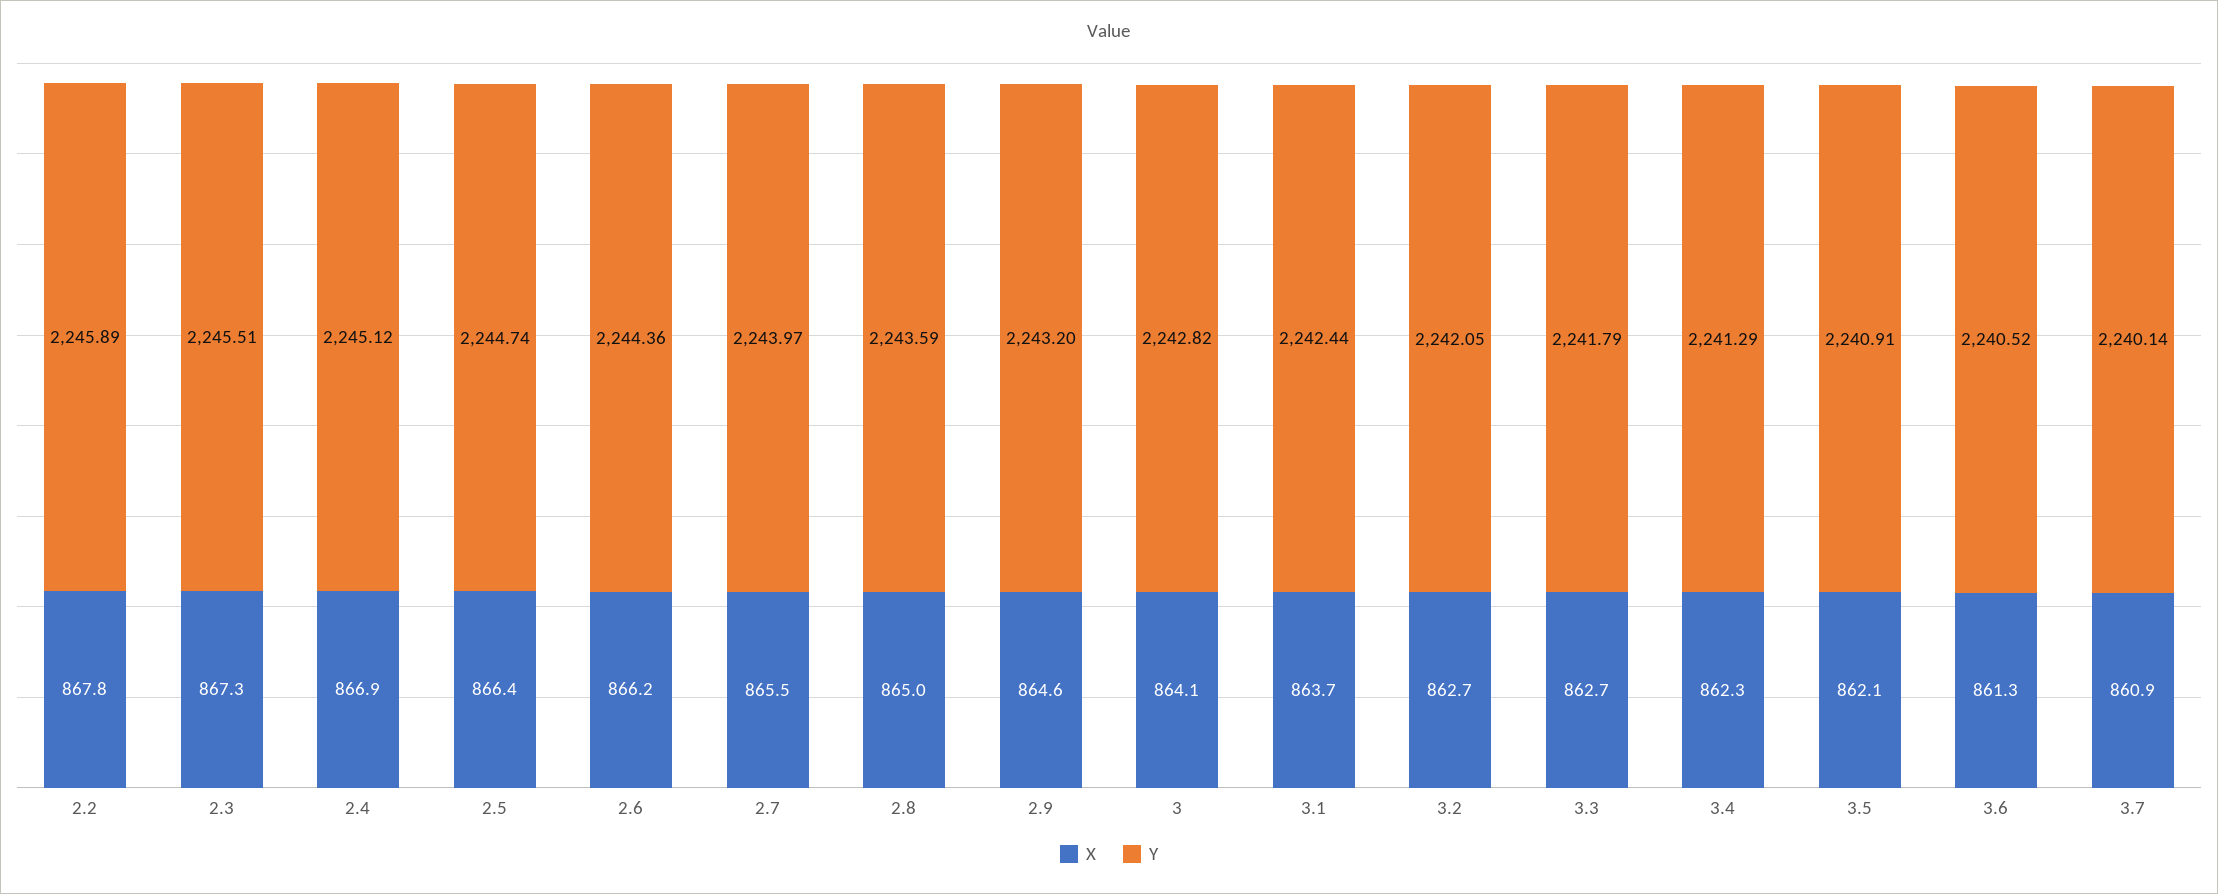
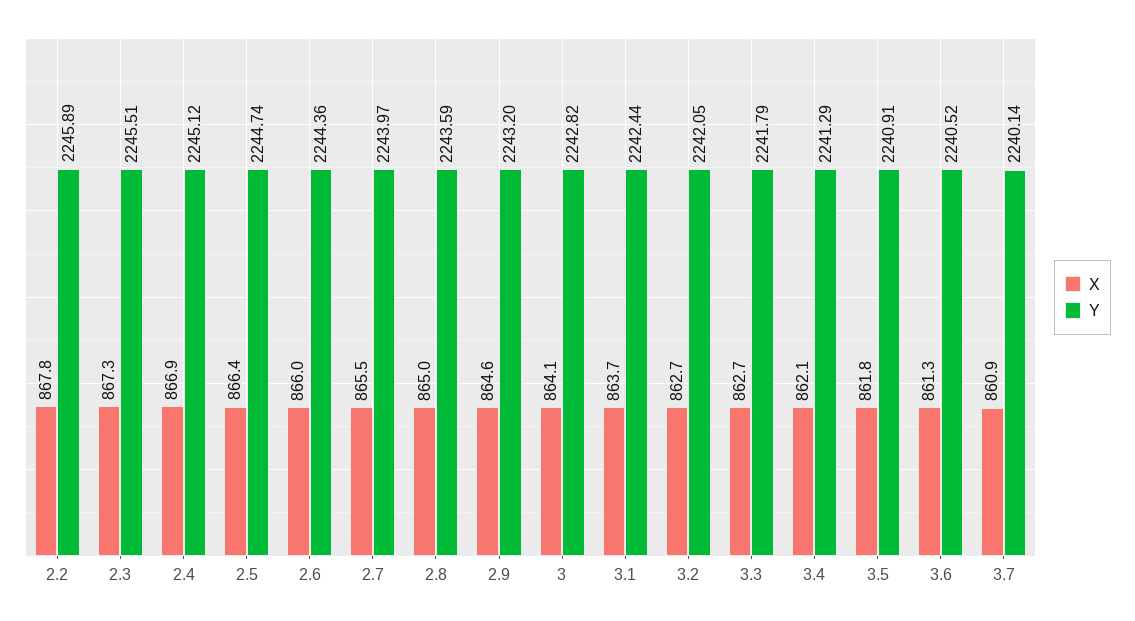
  {
    "X": {
      "2.2": 867.8,
      "2.3": 867.3,
      "2.4": 866.9,
      "2.5": 866.4,
-     "2.6": 866.2,
+     "2.6": 866,
      "2.7": 865.5,
      "2.8": 865,
      "2.9": 864.6,
      "3": 864.1,
      "3.1": 863.7,
      "3.2": 862.7,
      "3.3": 862.7,
-     "3.4": 862.3,
+     "3.4": 862.1,
-     "3.5": 862.1,
+     "3.5": 861.8,
      "3.6": 861.3,
      "3.7": 860.9
    },
    "Y": {
      "2.2": 2245.89,
      "2.3": 2245.51,
      "2.4": 2245.12,
      "2.5": 2244.74,
      "2.6": 2244.36,
      "2.7": 2243.97,
      "2.8": 2243.59,
      "2.9": 2243.2,
      "3": 2242.82,
      "3.1": 2242.44,
      "3.2": 2242.05,
      "3.3": 2241.79,
      "3.4": 2241.29,
      "3.5": 2240.91,
      "3.6": 2240.52,
      "3.7": 2240.14
    }
  }

